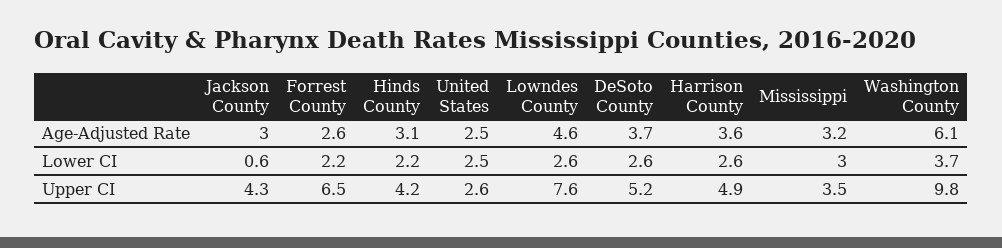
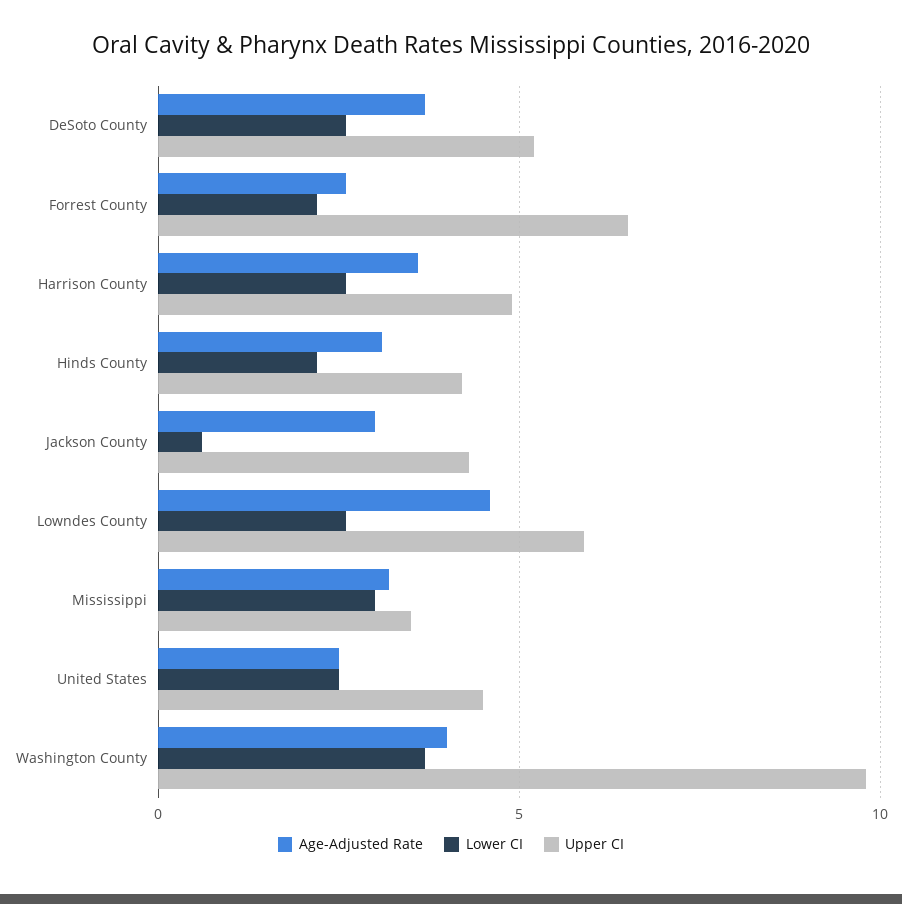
  {
    "Age-Adjusted Rate": {
      "Jackson County": 3,
      "Forrest County": 2.6,
      "Hinds County": 3.1,
      "United States": 2.5,
      "Lowndes County": 4.6,
      "DeSoto County": 3.7,
      "Harrison County": 3.6,
      "Mississippi": 3.2,
-     "Washington County": 6.1
+     "Washington County": 4
    },
    "Lower CI": {
      "Jackson County": 0.6,
      "Forrest County": 2.2,
      "Hinds County": 2.2,
      "United States": 2.5,
      "Lowndes County": 2.6,
      "DeSoto County": 2.6,
      "Harrison County": 2.6,
      "Mississippi": 3,
      "Washington County": 3.7
    },
    "Upper CI": {
      "Jackson County": 4.3,
      "Forrest County": 6.5,
      "Hinds County": 4.2,
-     "United States": 2.6,
+     "United States": 4.5,
-     "Lowndes County": 7.6,
+     "Lowndes County": 6,
      "DeSoto County": 5.2,
      "Harrison County": 4.9,
      "Mississippi": 3.5,
      "Washington County": 9.8
    }
  }

